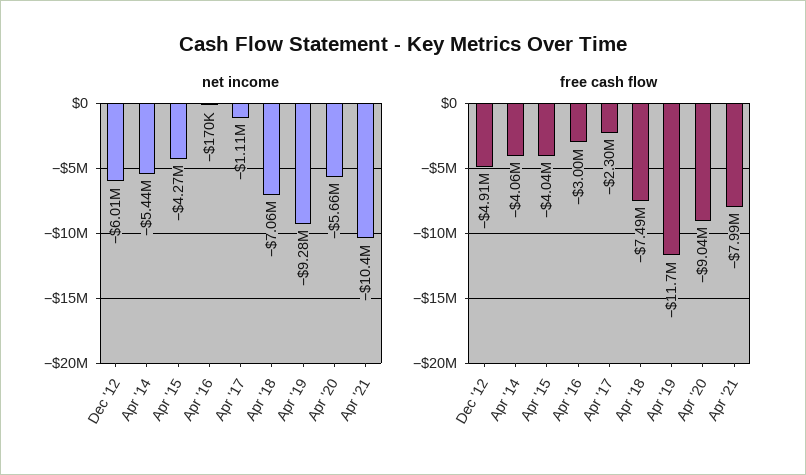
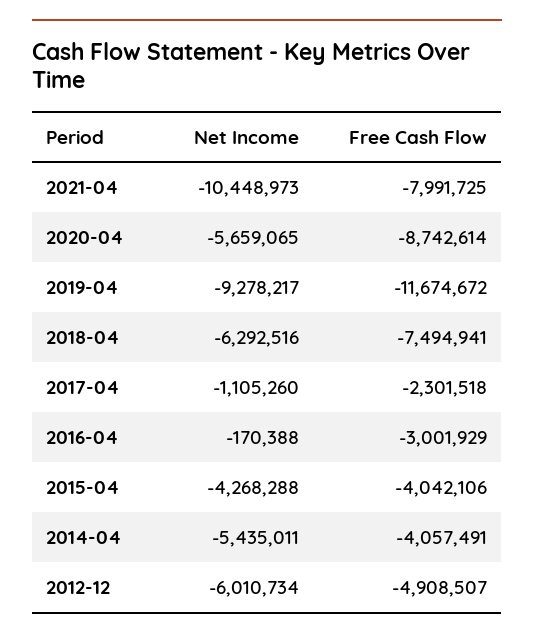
  {
    "net income": {
      "Dec '12": -6010734,
      "Apr '14": -5435011,
      "Apr '15": -4268288,
      "Apr '16": -170388,
      "Apr '17": -1105260,
-     "Apr '18": -7060000,
+     "Apr '18": -6292516,
      "Apr '19": -9278217,
      "Apr '20": -5659065,
      "Apr '21": -10448973
    },
    "free cash flow": {
      "Dec '12": -4908507,
      "Apr '14": -4057491,
      "Apr '15": -4042106,
      "Apr '16": -3001929,
      "Apr '17": -2301518,
      "Apr '18": -7494941,
      "Apr '19": -11674672,
-     "Apr '20": -9040000,
+     "Apr '20": -8742614,
      "Apr '21": -7991725
    }
  }

